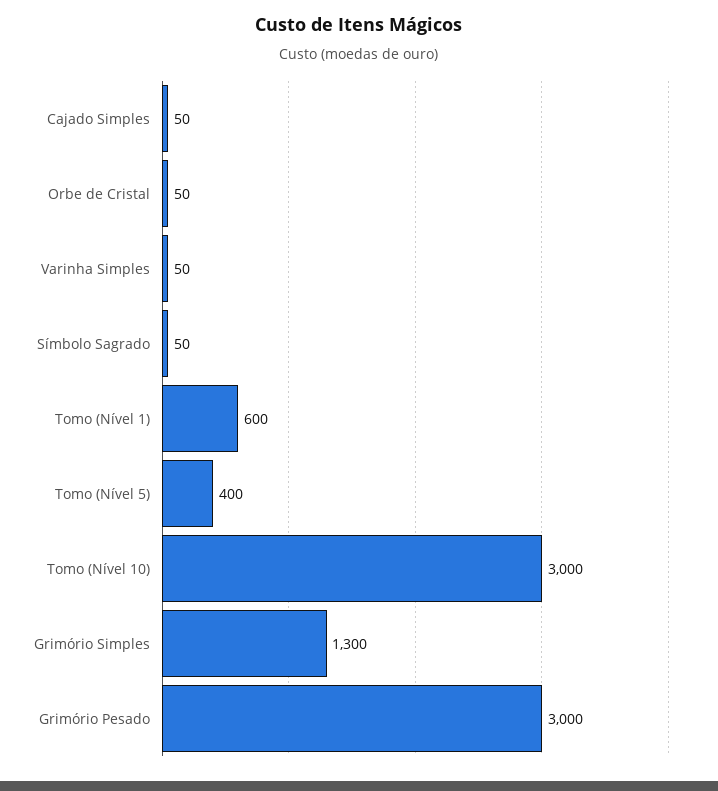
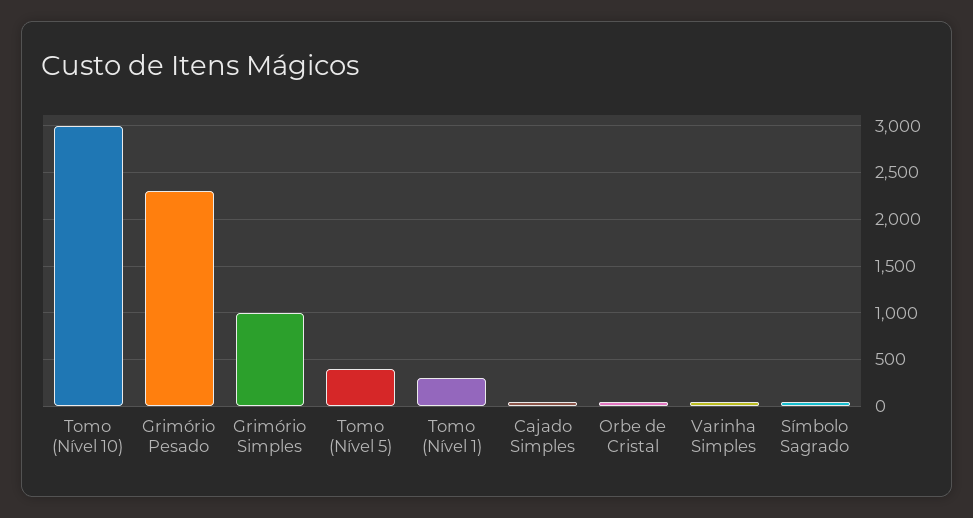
  {
    "Cajado Simples": 50,
    "Orbe de Cristal": 50,
    "Varinha Simples": 50,
    "Símbolo Sagrado": 50,
-   "Tomo (Nível 1)": 600,
+   "Tomo (Nível 1)": 300,
    "Tomo (Nível 5)": 400,
    "Tomo (Nível 10)": 3000,
-   "Grimório Simples": 1300,
+   "Grimório Simples": 1000,
-   "Grimório Pesado": 3000
+   "Grimório Pesado": 2300
  }

